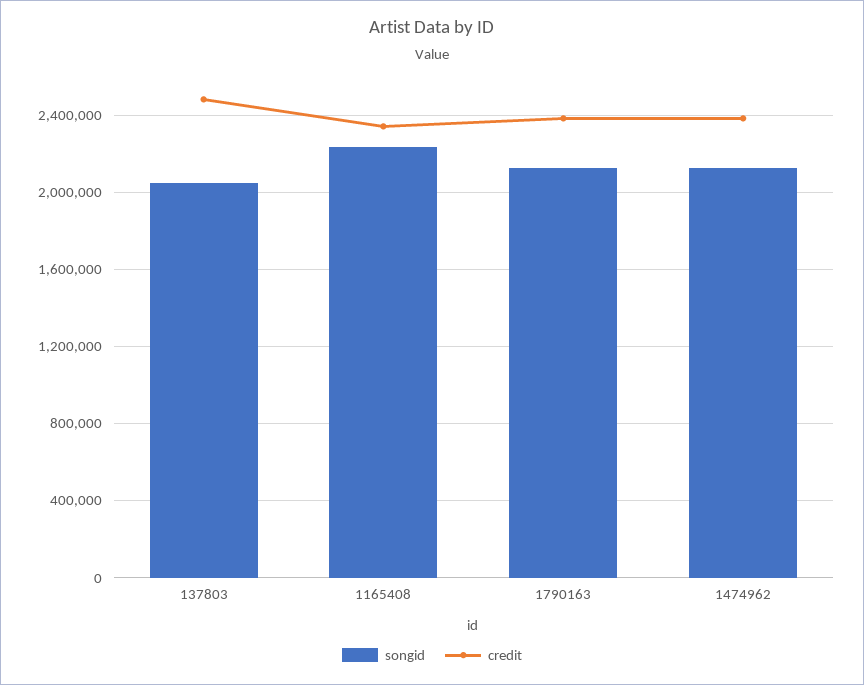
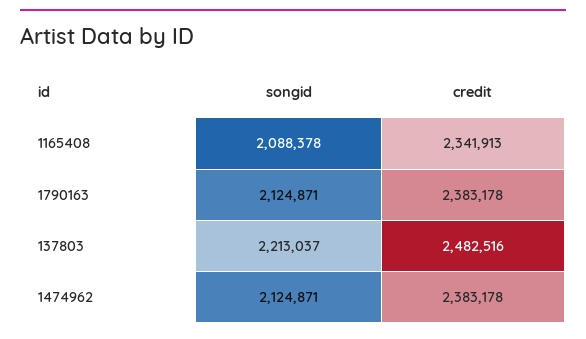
  {
    "songid": {
-     "137803": 2050000,
+     "137803": 2213037,
-     "1165408": 2250000,
+     "1165408": 2088378,
      "1790163": 2124871,
      "1474962": 2124871
    },
    "credit": {
      "137803": 2482516,
      "1165408": 2341913,
      "1790163": 2383178,
      "1474962": 2383178
    }
  }

